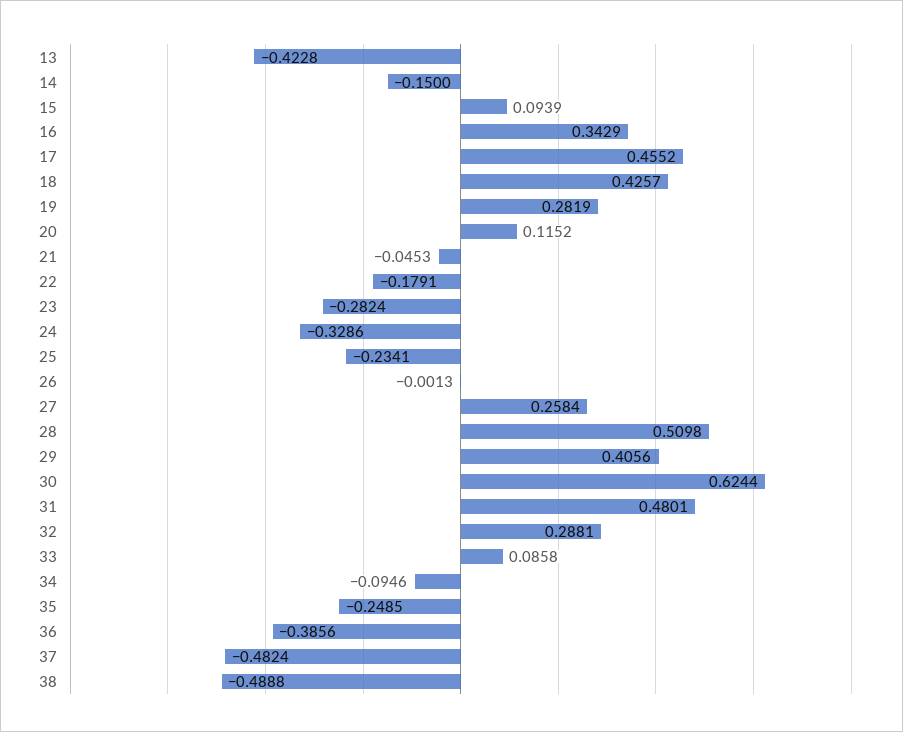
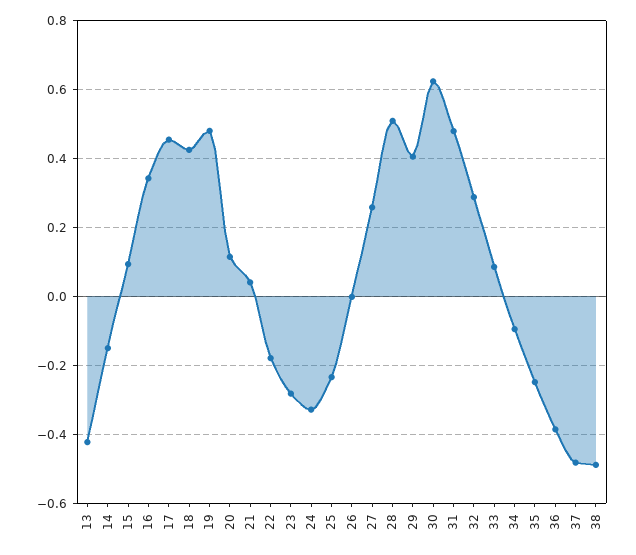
  {
    "13": -0.4228,
    "14": -0.15,
    "15": 0.0939,
    "16": 0.3429,
    "17": 0.4552,
    "18": 0.4257,
-   "19": 0.2819,
+   "19": 0.48,
    "20": 0.1152,
-   "21": -0.0453,
+   "21": 0.04,
    "22": -0.1791,
    "23": -0.2824,
    "24": -0.3286,
    "25": -0.2341,
    "26": -0.0013,
    "27": 0.2584,
    "28": 0.5098,
    "29": 0.4056,
    "30": 0.6244,
    "31": 0.4801,
    "32": 0.2881,
    "33": 0.0858,
    "34": -0.0946,
    "35": -0.2485,
    "36": -0.3856,
    "37": -0.4824,
    "38": -0.4888
  }

